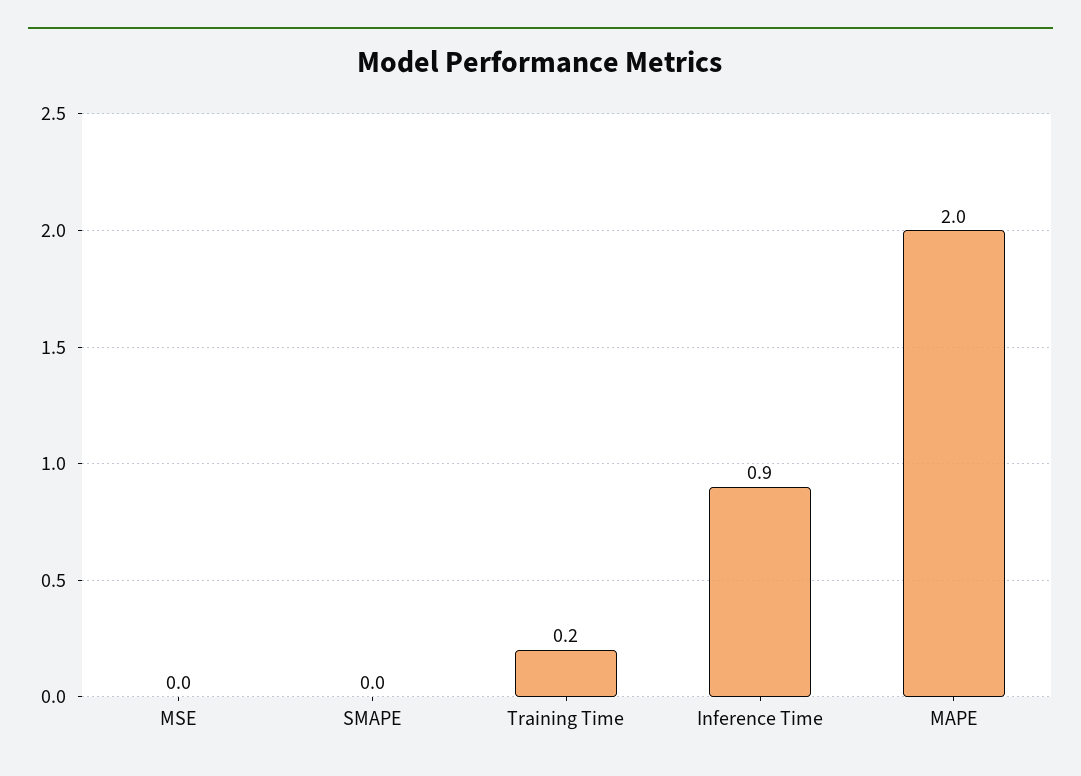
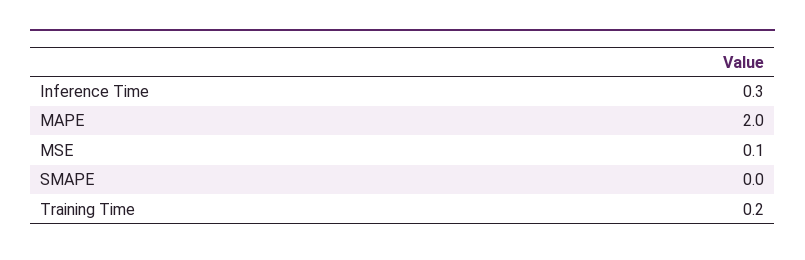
  {
-   "MSE": 0,
+   "MSE": 0.1,
    "SMAPE": 0,
    "Training Time": 0.2,
-   "Inference Time": 0.9,
+   "Inference Time": 0.3,
    "MAPE": 2
  }

